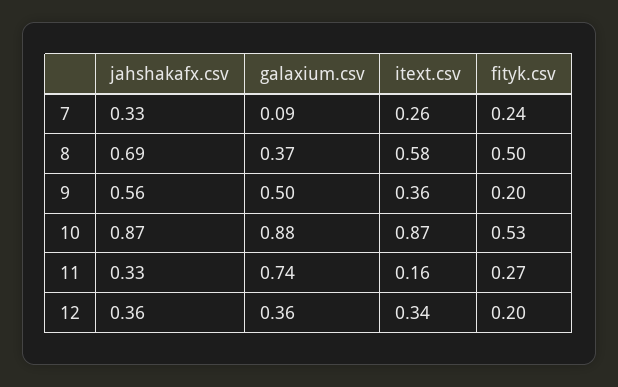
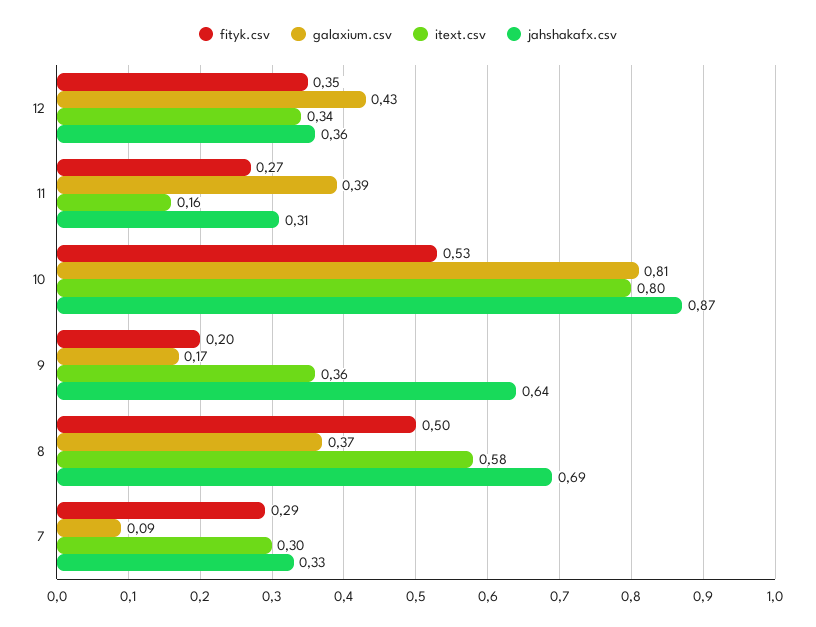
  {
    "jahshakafx.csv": {
      "7": 0.33,
      "8": 0.69,
-     "9": 0.56,
+     "9": 0.64,
      "10": 0.87,
-     "11": 0.33,
+     "11": 0.31,
      "12": 0.36
    },
    "galaxium.csv": {
      "7": 0.09,
      "8": 0.37,
-     "9": 0.5,
+     "9": 0.17,
-     "10": 0.88,
+     "10": 0.81,
-     "11": 0.74,
+     "11": 0.39,
-     "12": 0.36
+     "12": 0.43
    },
    "itext.csv": {
-     "7": 0.26,
+     "7": 0.3,
      "8": 0.58,
      "9": 0.36,
-     "10": 0.87,
+     "10": 0.8,
      "11": 0.16,
      "12": 0.34
    },
    "fityk.csv": {
-     "7": 0.24,
+     "7": 0.29,
      "8": 0.5,
      "9": 0.2,
      "10": 0.53,
      "11": 0.27,
-     "12": 0.2
+     "12": 0.35
    }
  }

